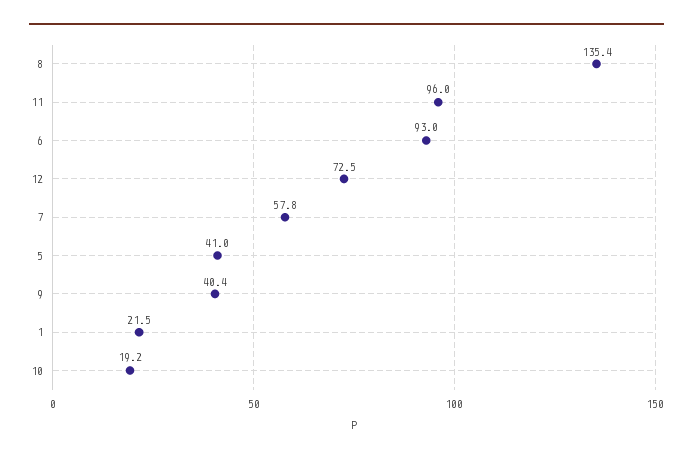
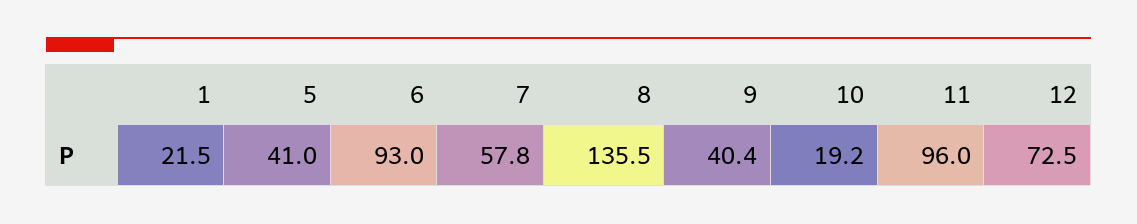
  {
-   "8": 135.4,
+   "8": 135.5,
    "11": 96,
    "6": 93,
    "12": 72.5,
    "7": 57.8,
    "5": 41,
    "9": 40.4,
    "1": 21.5,
    "10": 19.2
  }

